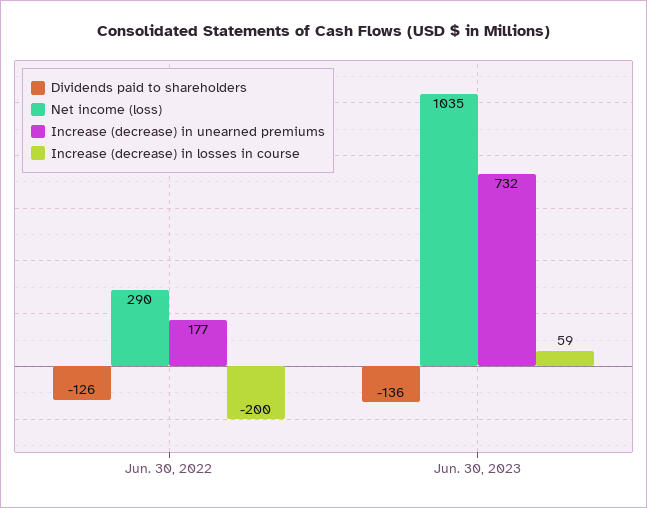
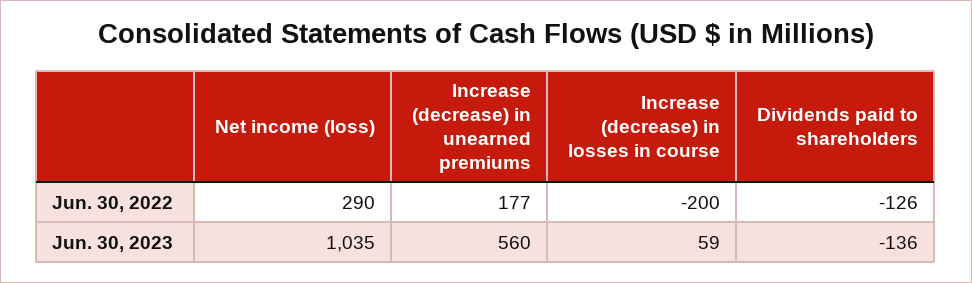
  {
    "Dividends paid to shareholders": {
      "Jun. 30, 2022": -126,
      "Jun. 30, 2023": -136
    },
    "Net income (loss)": {
      "Jun. 30, 2022": 290,
      "Jun. 30, 2023": 1035
    },
    "Increase (decrease) in unearned premiums": {
      "Jun. 30, 2022": 177,
-     "Jun. 30, 2023": 732
+     "Jun. 30, 2023": 560
    },
    "Increase (decrease) in losses in course": {
      "Jun. 30, 2022": -200,
      "Jun. 30, 2023": 59
    }
  }

